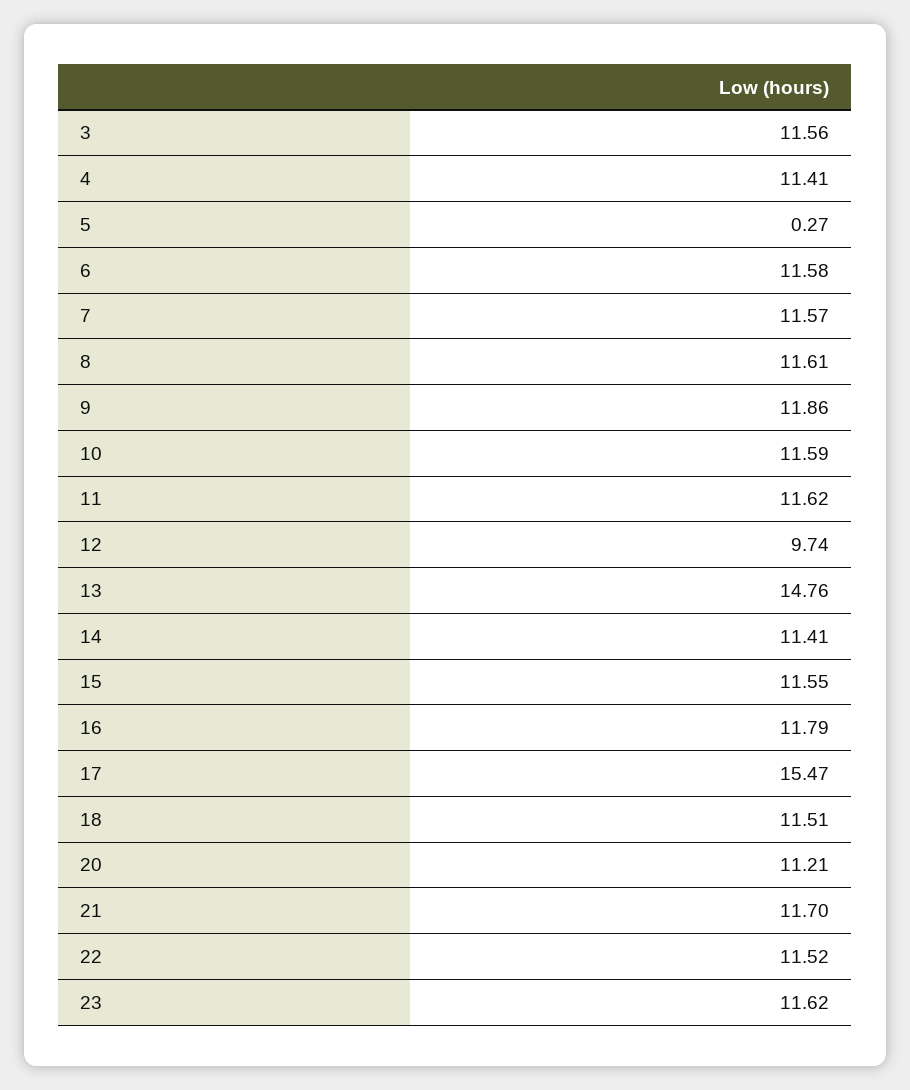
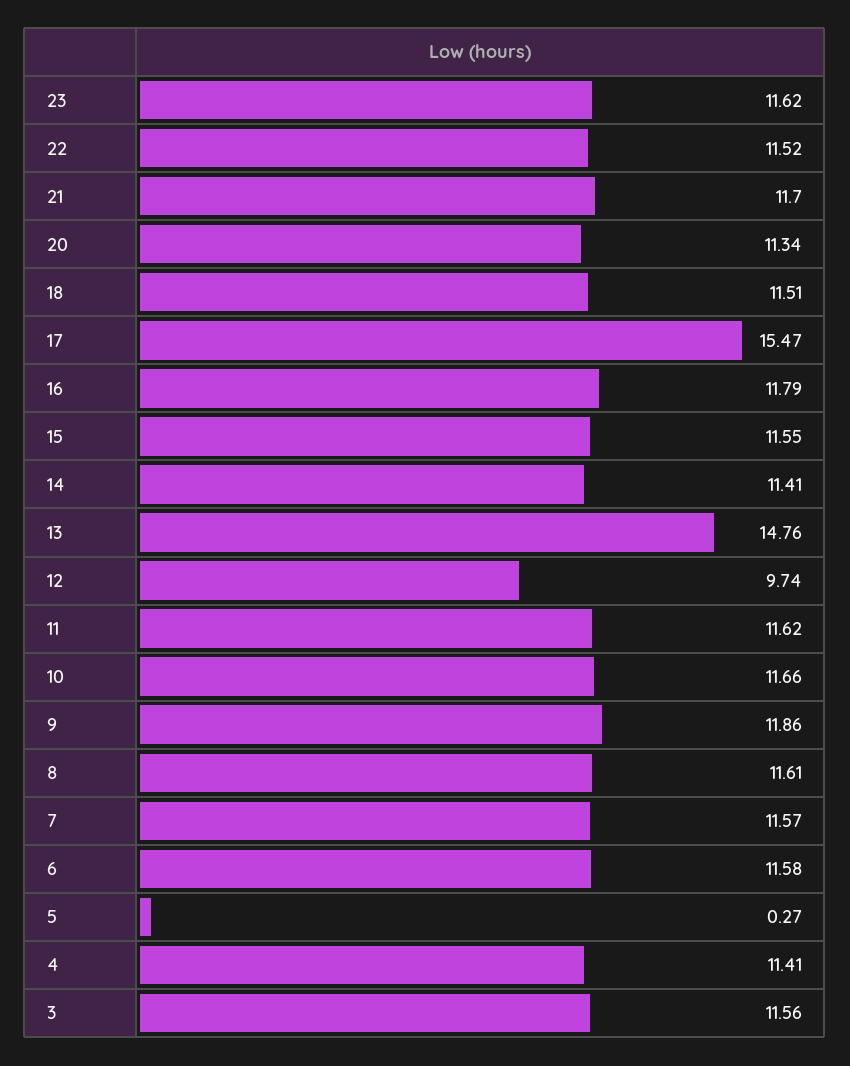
  {
    "3": 11.56,
    "4": 11.41,
    "5": 0.27,
    "6": 11.58,
    "7": 11.57,
    "8": 11.61,
    "9": 11.86,
-   "10": 11.59,
+   "10": 11.66,
    "11": 11.62,
    "12": 9.74,
    "13": 14.76,
    "14": 11.41,
    "15": 11.55,
    "16": 11.79,
    "17": 15.47,
    "18": 11.51,
-   "20": 11.21,
+   "20": 11.34,
    "21": 11.7,
    "22": 11.52,
    "23": 11.62
  }

